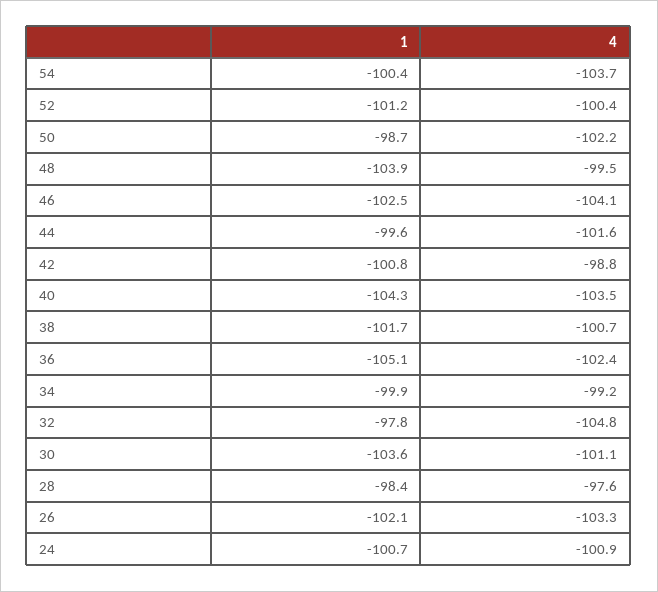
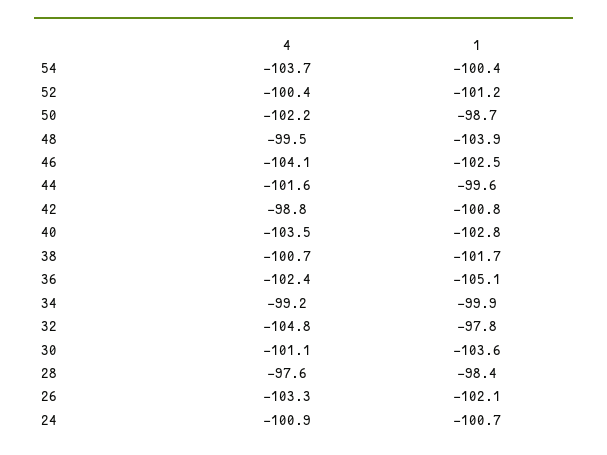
  {
    "1": {
      "54": -100.4,
      "52": -101.2,
      "50": -98.7,
      "48": -103.9,
      "46": -102.5,
      "44": -99.6,
      "42": -100.8,
-     "40": -104.3,
+     "40": -102.8,
      "38": -101.7,
      "36": -105.1,
      "34": -99.9,
      "32": -97.8,
      "30": -103.6,
      "28": -98.4,
      "26": -102.1,
      "24": -100.7
    },
    "4": {
      "54": -103.7,
      "52": -100.4,
      "50": -102.2,
      "48": -99.5,
      "46": -104.1,
      "44": -101.6,
      "42": -98.8,
      "40": -103.5,
      "38": -100.7,
      "36": -102.4,
      "34": -99.2,
      "32": -104.8,
      "30": -101.1,
      "28": -97.6,
      "26": -103.3,
      "24": -100.9
    }
  }

